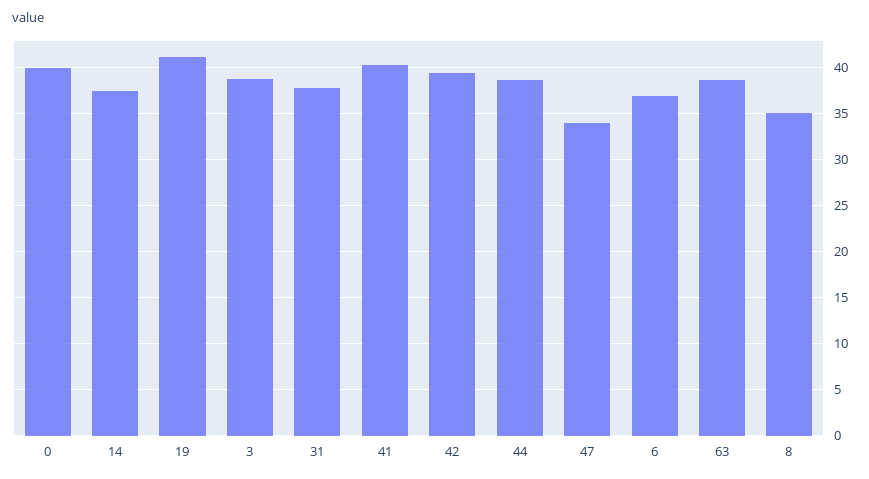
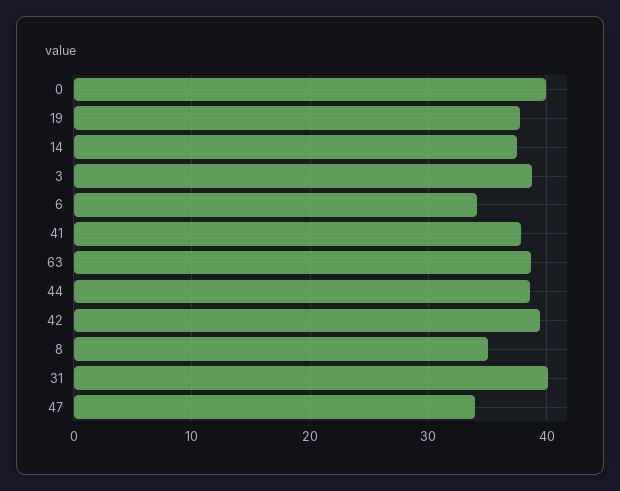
  {
    "0": 40,
    "14": 37,
-   "19": 41,
+   "19": 38,
    "3": 39,
-   "31": 38,
+   "31": 40,
-   "41": 40,
+   "41": 38,
    "42": 39,
    "44": 39,
    "47": 34,
-   "6": 37,
+   "6": 34,
    "63": 39,
    "8": 35
  }

